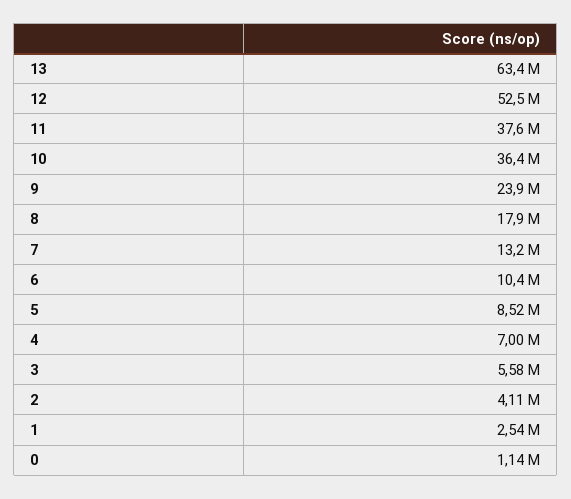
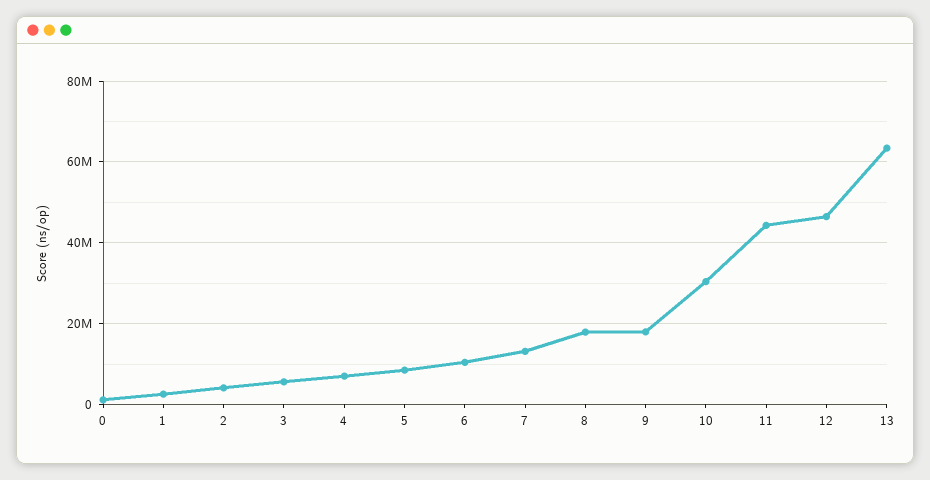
  {
    "13": 63400000,
-   "12": 52500000,
+   "12": 46000000,
-   "11": 37600000,
+   "11": 44000000,
-   "10": 36400000,
+   "10": 30000000,
-   "9": 23900000,
+   "9": 18000000,
    "8": 17900000,
    "7": 13200000,
    "6": 10400000,
    "5": 8520000,
    "4": 7000000,
    "3": 5580000,
    "2": 4110000,
    "1": 2540000,
    "0": 1140000
  }

